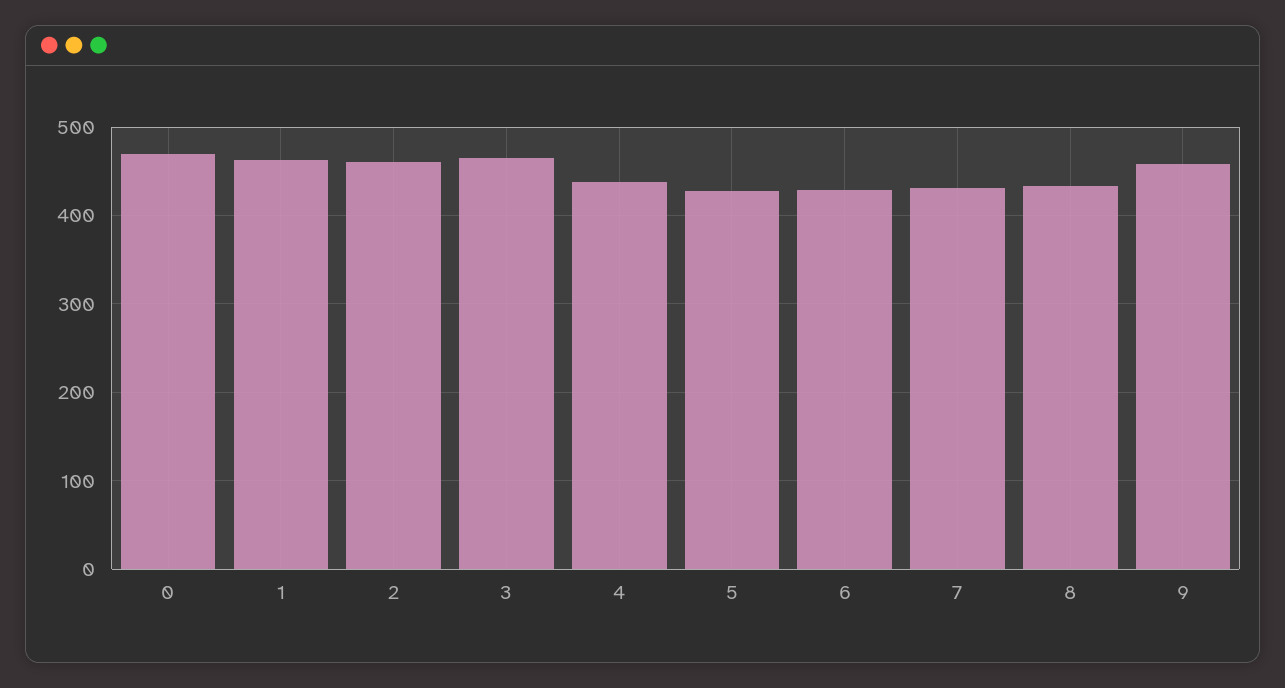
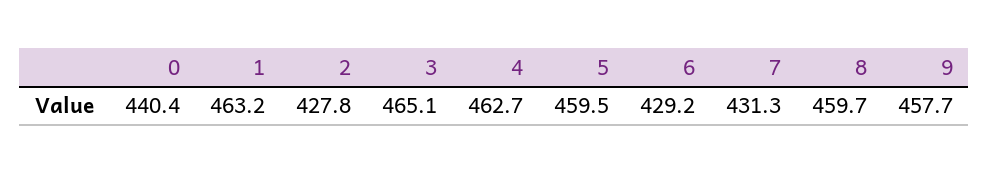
  {
-   "0": 470,
+   "0": 440.4,
    "1": 463.2,
-   "2": 460,
+   "2": 427.8,
    "3": 465.1,
-   "4": 440,
+   "4": 462.7,
-   "5": 430,
+   "5": 459.5,
    "6": 429.2,
    "7": 431.3,
-   "8": 430,
+   "8": 459.7,
    "9": 457.7
  }

